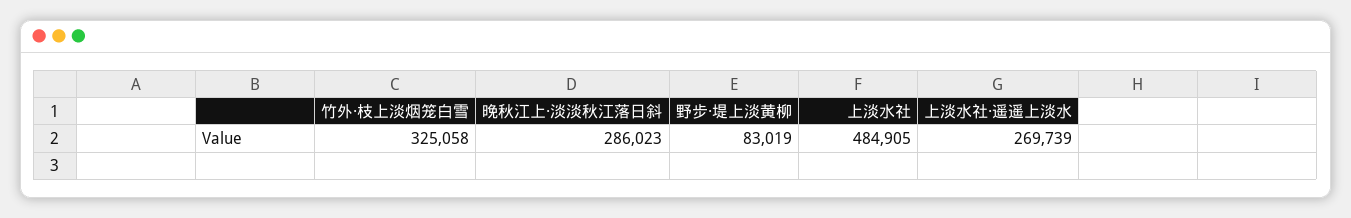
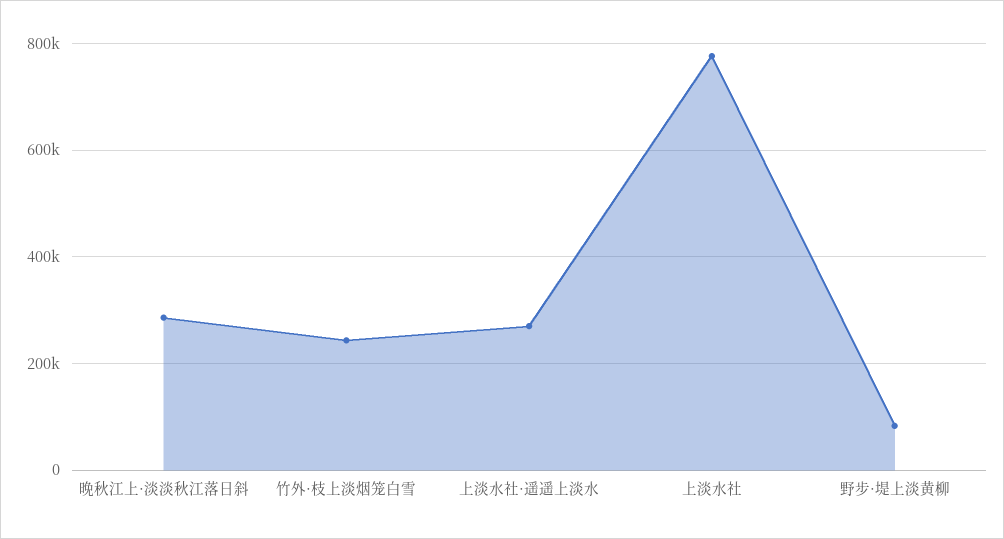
  {
-   "竹外·枝上淡烟笼白雪": 325058,
+   "竹外·枝上淡烟笼白雪": 240000,
    "晚秋江上·淡淡秋江落日斜": 286023,
    "野步·堤上淡黄柳": 83019,
-   "上淡水社": 484905,
+   "上淡水社": 780000,
    "上淡水社·遥遥上淡水": 269739
  }

